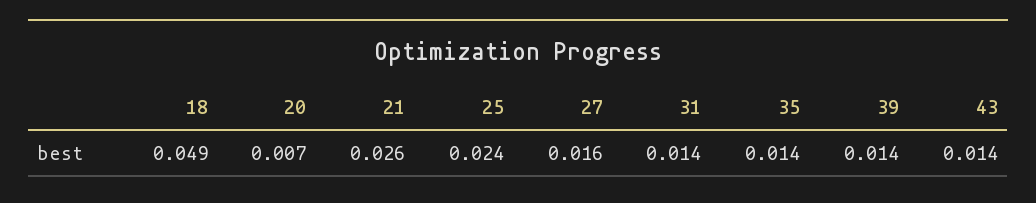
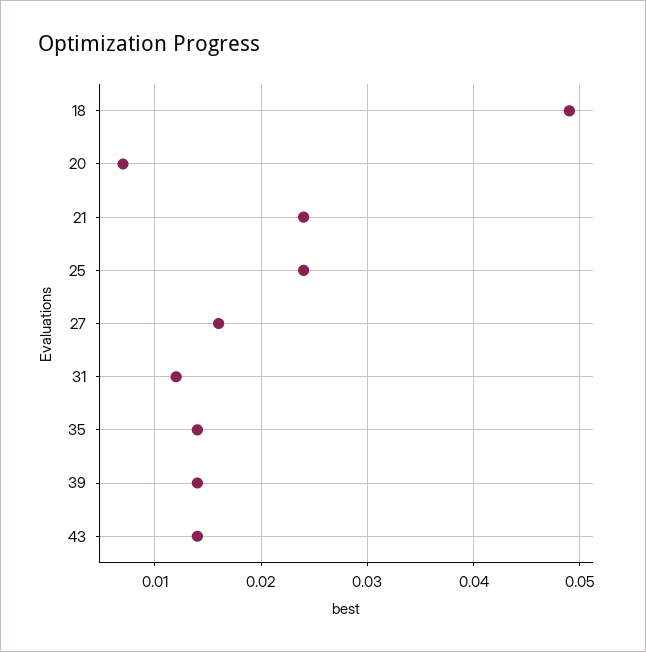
  {
    "18": 0.049,
    "20": 0.007,
-   "21": 0.026,
+   "21": 0.024,
    "25": 0.024,
    "27": 0.016,
-   "31": 0.014,
+   "31": 0.012,
    "35": 0.014,
    "39": 0.014,
    "43": 0.014
  }

